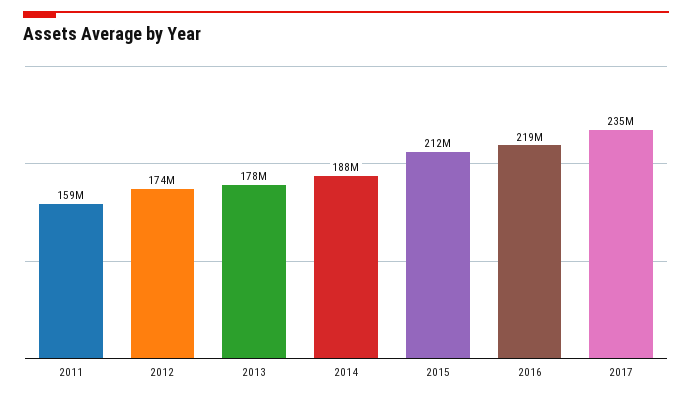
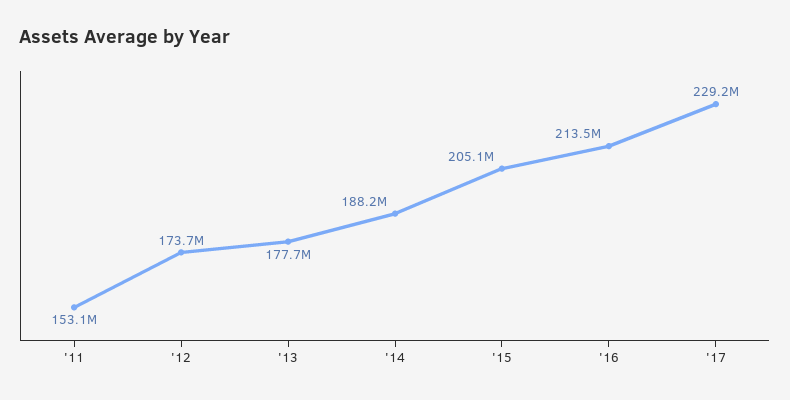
  {
-   "2011": 159000000,
+   "2011": 153100000,
    "2012": 173700000,
    "2013": 177700000,
    "2014": 188200000,
-   "2015": 212000000,
+   "2015": 205100000,
-   "2016": 219000000,
+   "2016": 213500000,
-   "2017": 235000000
+   "2017": 229200000
  }

